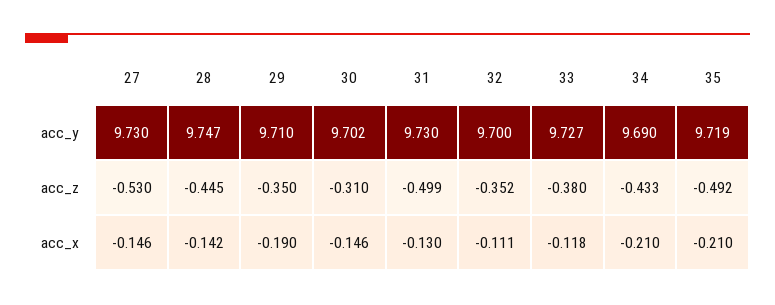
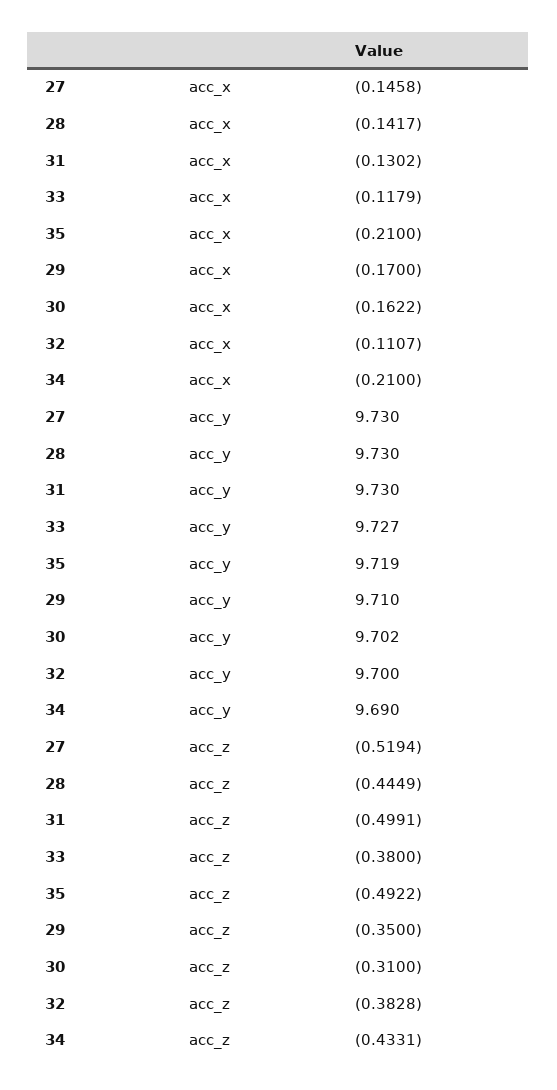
  {
    "27": {
      "acc_y": 9.73,
-     "acc_z": -0.53,
+     "acc_z": -0.5194,
      "acc_x": -0.1458
    },
    "28": {
-     "acc_y": 9.747,
+     "acc_y": 9.73,
      "acc_z": -0.4449,
      "acc_x": -0.1417
    },
    "29": {
      "acc_y": 9.71,
      "acc_z": -0.35,
-     "acc_x": -0.19
+     "acc_x": -0.17
    },
    "30": {
      "acc_y": 9.702,
      "acc_z": -0.31,
-     "acc_x": -0.146
+     "acc_x": -0.1622
    },
    "31": {
      "acc_y": 9.73,
      "acc_z": -0.4991,
      "acc_x": -0.1302
    },
    "32": {
      "acc_y": 9.7,
-     "acc_z": -0.352,
+     "acc_z": -0.3828,
      "acc_x": -0.1107
    },
    "33": {
      "acc_y": 9.727,
      "acc_z": -0.38,
      "acc_x": -0.1179
    },
    "34": {
      "acc_y": 9.69,
      "acc_z": -0.4331,
      "acc_x": -0.21
    },
    "35": {
      "acc_y": 9.719,
      "acc_z": -0.4922,
      "acc_x": -0.21
    }
  }

